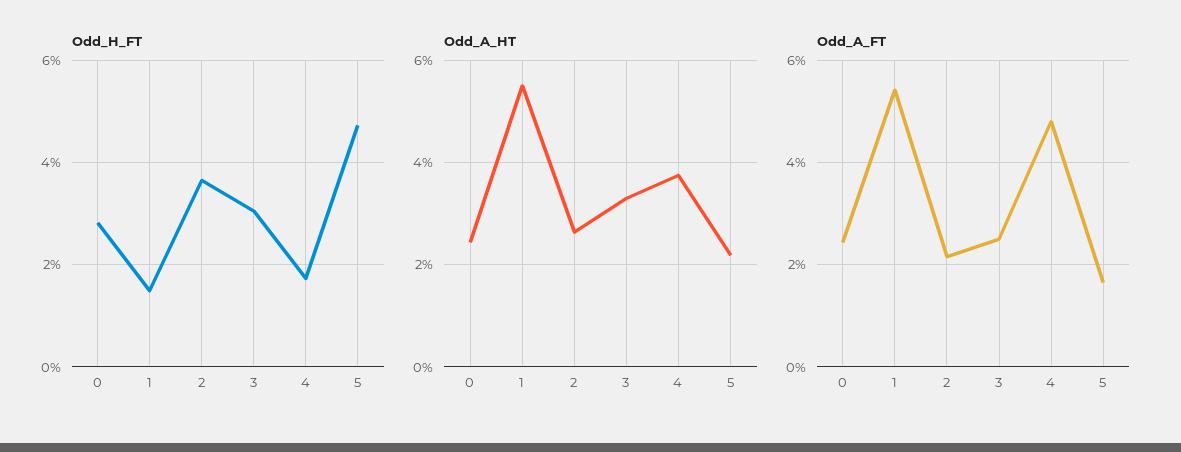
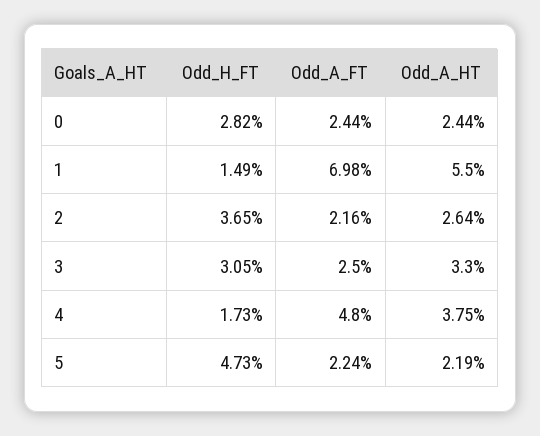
  {
    "Odd_H_FT": {
      "0": 2.82,
      "1": 1.49,
      "2": 3.65,
      "3": 3.05,
      "4": 1.73,
      "5": 4.73
    },
    "Odd_A_HT": {
      "0": 2.44,
      "1": 5.5,
      "2": 2.64,
      "3": 3.3,
      "4": 3.75,
      "5": 2.19
    },
    "Odd_A_FT": {
      "0": 2.44,
-     "1": 5.4,
+     "1": 6.98,
      "2": 2.16,
      "3": 2.5,
      "4": 4.8,
-     "5": 1.6
+     "5": 2.24
    }
  }

